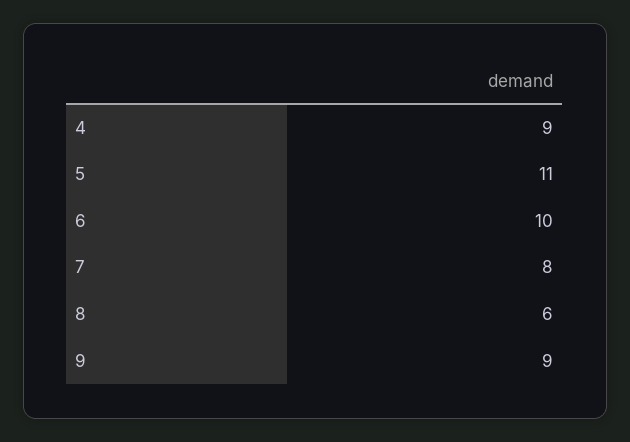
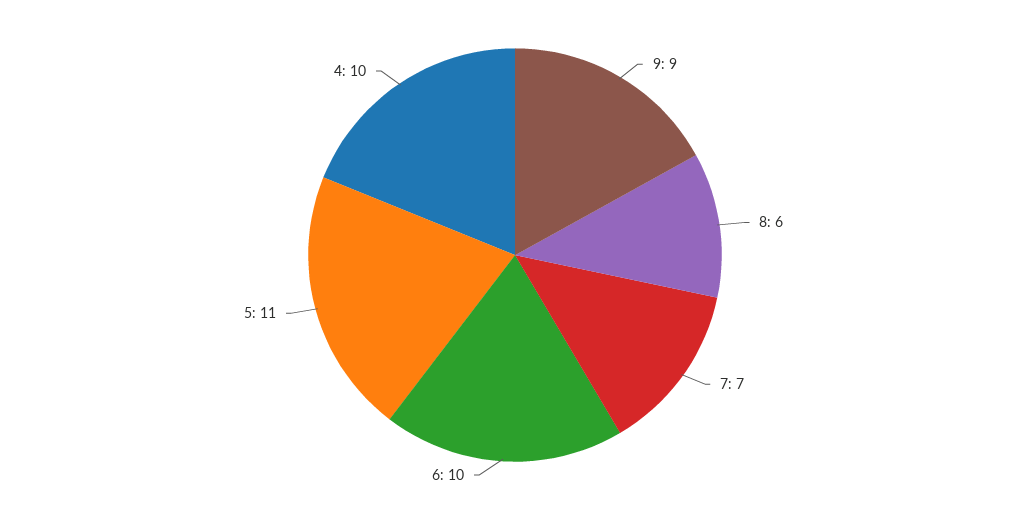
  {
-   "4": 9,
+   "4": 10,
    "5": 11,
    "6": 10,
-   "7": 8,
+   "7": 7,
    "8": 6,
    "9": 9
  }

